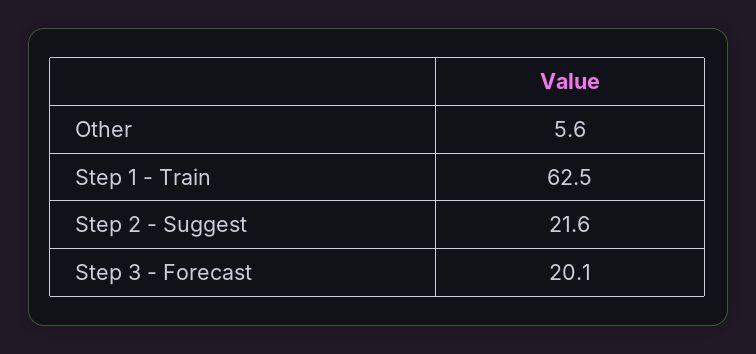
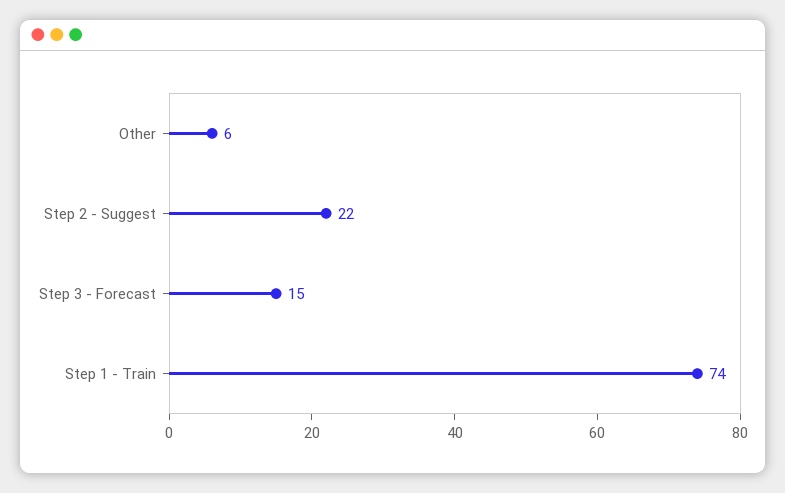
  {
    "Other": 5.6,
-   "Step 1 - Train": 62.5,
+   "Step 1 - Train": 74,
    "Step 2 - Suggest": 21.6,
-   "Step 3 - Forecast": 20.1
+   "Step 3 - Forecast": 15
  }

